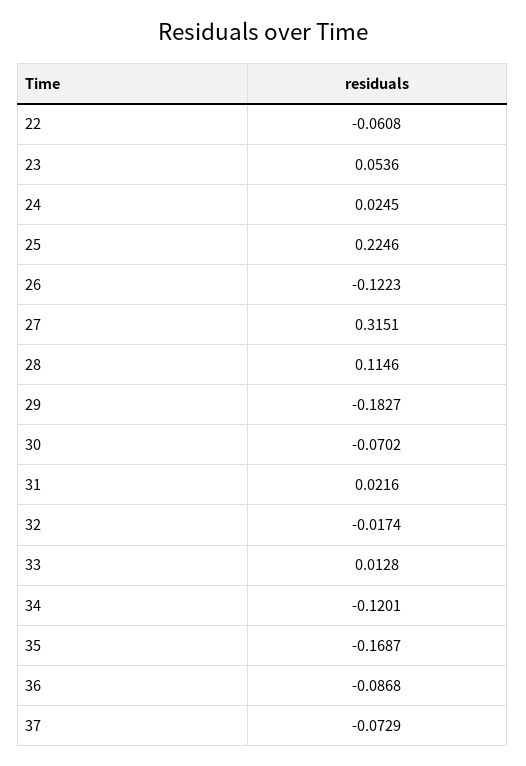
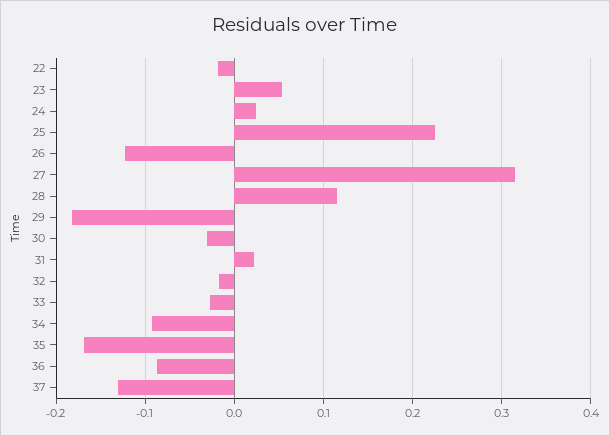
  {
-   "22": -0.0608,
+   "22": -0.02,
    "23": 0.0536,
    "24": 0.0245,
    "25": 0.2246,
    "26": -0.1223,
    "27": 0.3151,
    "28": 0.1146,
    "29": -0.1827,
-   "30": -0.0702,
+   "30": -0.03,
    "31": 0.0216,
    "32": -0.0174,
-   "33": 0.0128,
+   "33": -0.03,
-   "34": -0.1201,
+   "34": -0.09,
    "35": -0.1687,
    "36": -0.0868,
-   "37": -0.0729
+   "37": -0.13
  }

